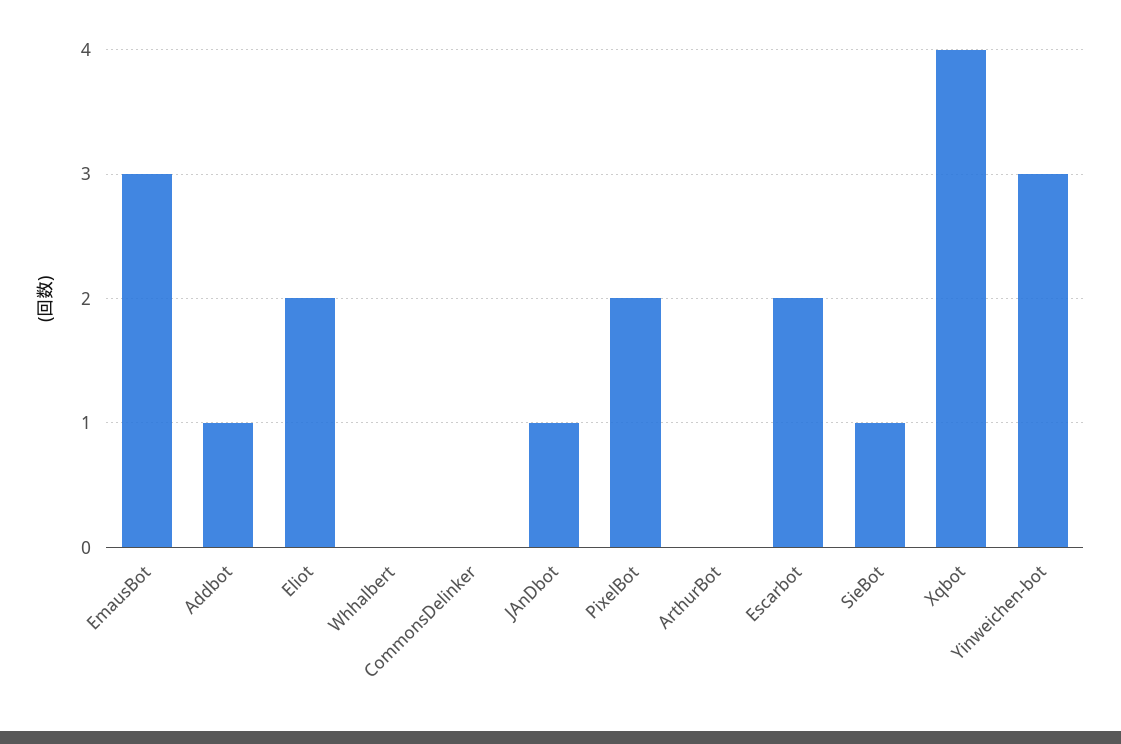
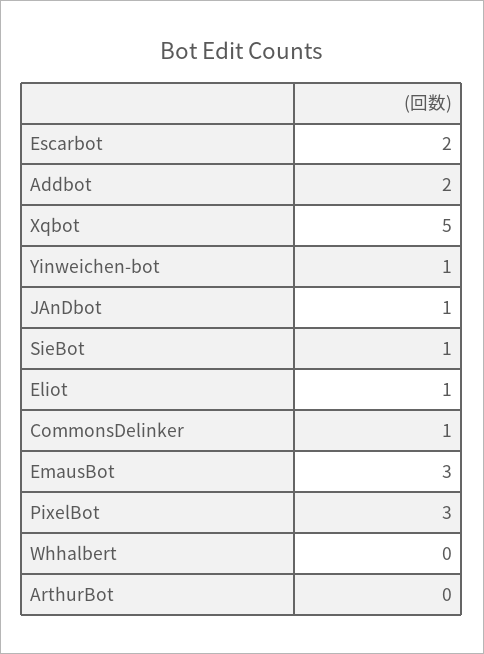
  {
    "EmausBot": 3,
-   "Addbot": 1,
+   "Addbot": 2,
-   "Eliot": 2,
+   "Eliot": 1,
    "Whhalbert": 0,
-   "CommonsDelinker": 0,
+   "CommonsDelinker": 1,
    "JAnDbot": 1,
-   "PixelBot": 2,
+   "PixelBot": 3,
    "ArthurBot": 0,
    "Escarbot": 2,
    "SieBot": 1,
-   "Xqbot": 4,
+   "Xqbot": 5,
-   "Yinweichen-bot": 3
+   "Yinweichen-bot": 1
  }

